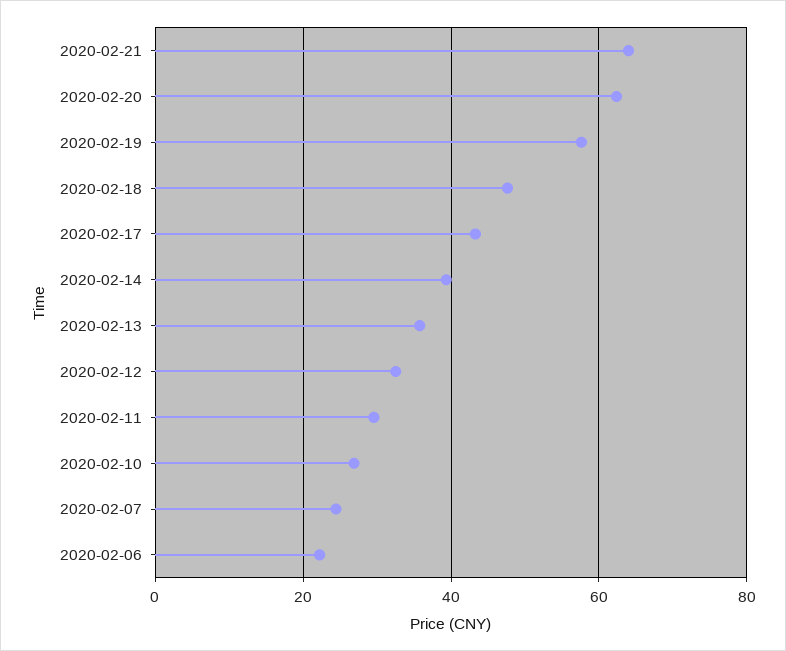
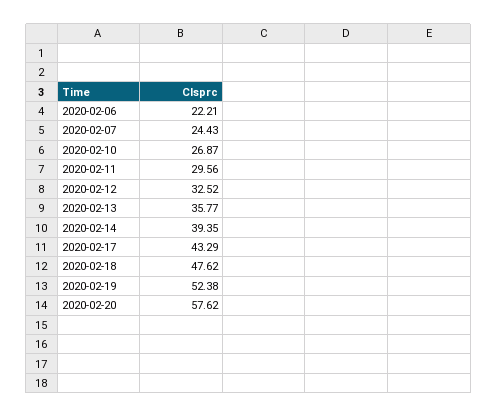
  {
-   "2020-02-21": 64,
-   "2020-02-20": 62,
+   "2020-02-20": 57.62,
-   "2020-02-19": 58,
+   "2020-02-19": 52.38,
    "2020-02-18": 47.62,
    "2020-02-17": 43.29,
    "2020-02-14": 39.35,
    "2020-02-13": 35.77,
    "2020-02-12": 32.52,
    "2020-02-11": 29.56,
    "2020-02-10": 26.87,
    "2020-02-07": 24.43,
    "2020-02-06": 22.21
  }

